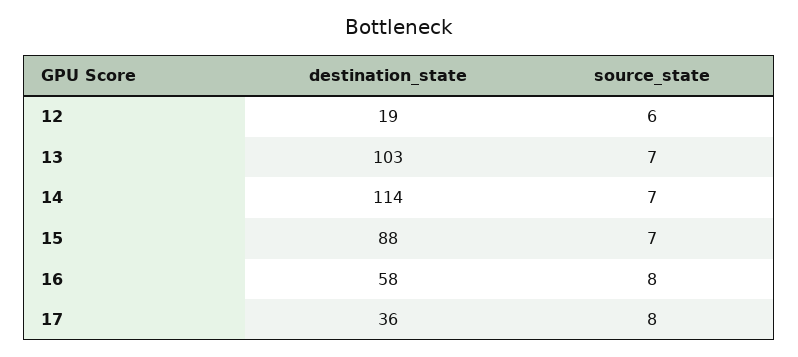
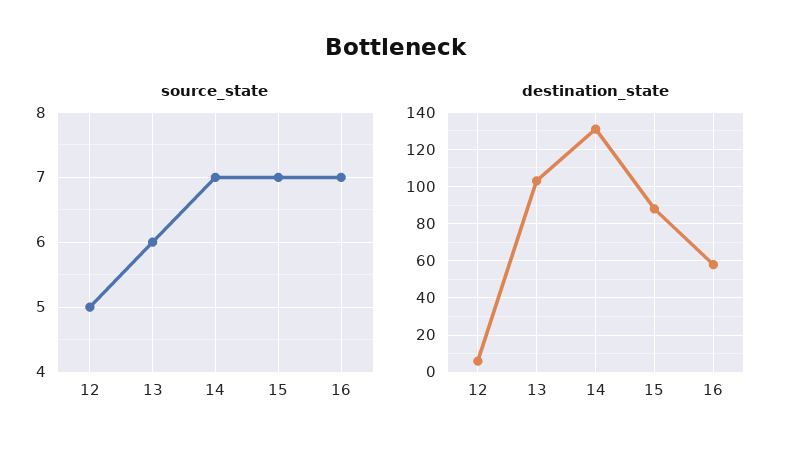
  {
    "destination_state": {
-     "12": 19,
+     "12": 5,
      "13": 103,
-     "14": 114,
+     "14": 130,
      "15": 88,
-     "16": 58,
+     "16": 58
-     "17": 36
    },
    "source_state": {
-     "12": 6,
+     "12": 5,
-     "13": 7,
+     "13": 6,
      "14": 7,
      "15": 7,
-     "16": 8,
+     "16": 7
-     "17": 8
    }
  }

